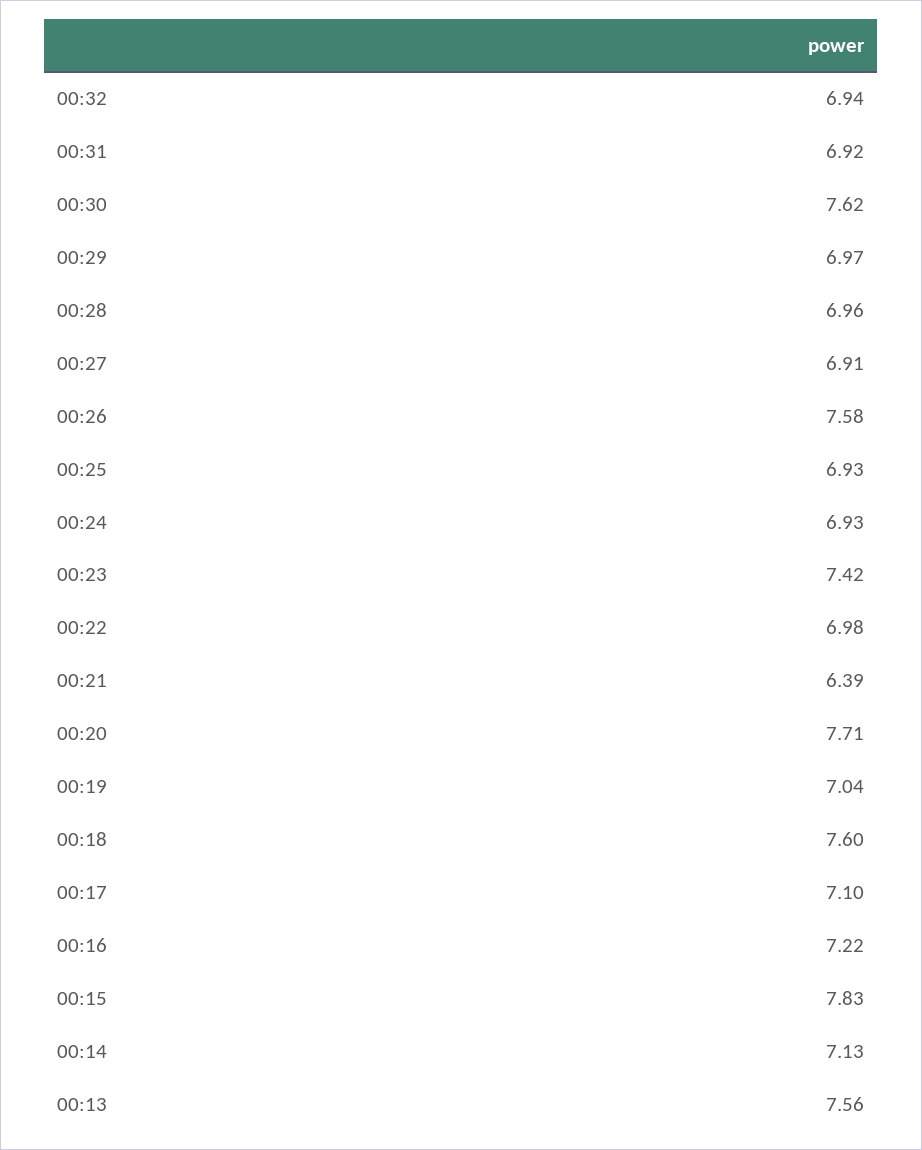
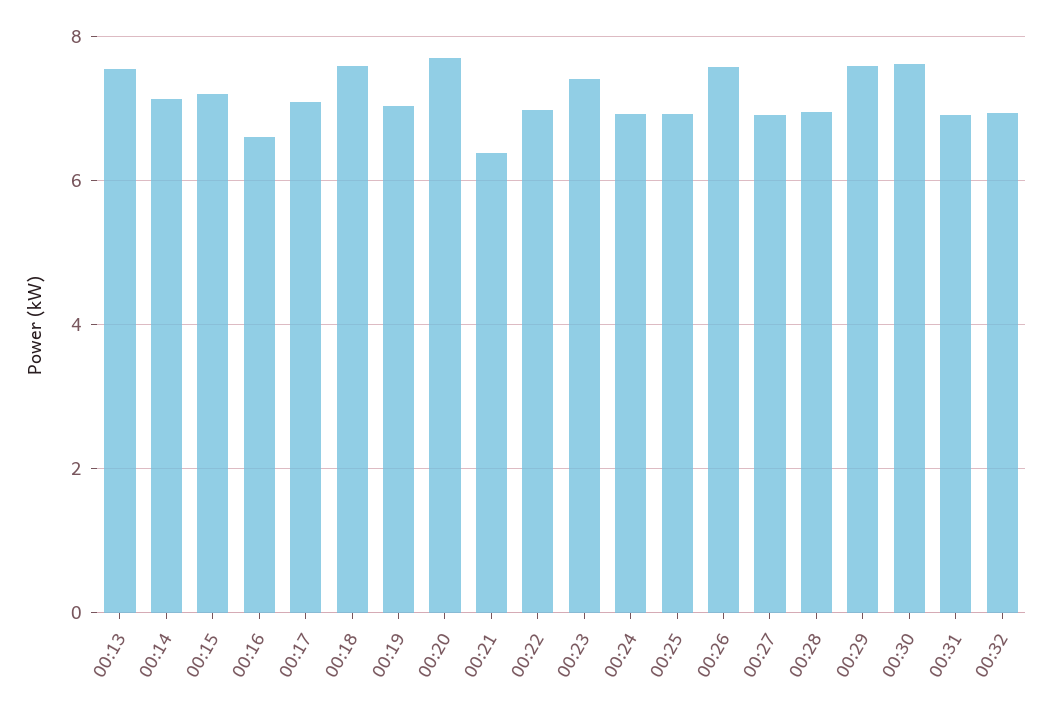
  {
    "00:32": 6.94,
    "00:31": 6.92,
    "00:30": 7.62,
-   "00:29": 6.97,
+   "00:29": 7.6,
    "00:28": 6.96,
    "00:27": 6.91,
    "00:26": 7.58,
    "00:25": 6.93,
    "00:24": 6.93,
    "00:23": 7.42,
    "00:22": 6.98,
    "00:21": 6.39,
    "00:20": 7.71,
    "00:19": 7.04,
    "00:18": 7.6,
    "00:17": 7.1,
-   "00:16": 7.22,
+   "00:16": 6.6,
-   "00:15": 7.83,
+   "00:15": 7.2,
    "00:14": 7.13,
    "00:13": 7.56
  }

